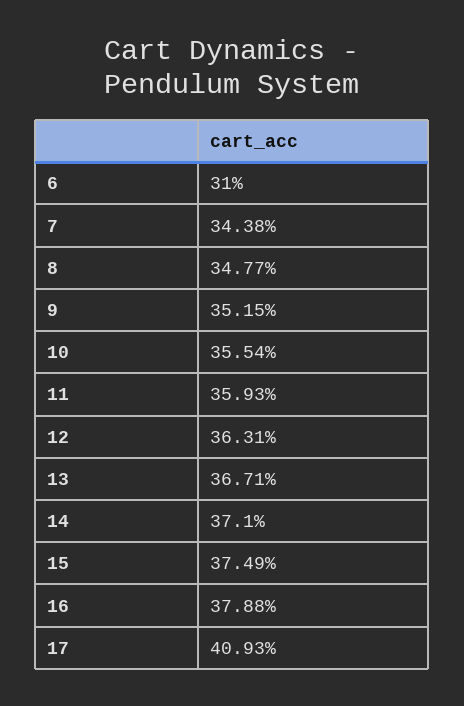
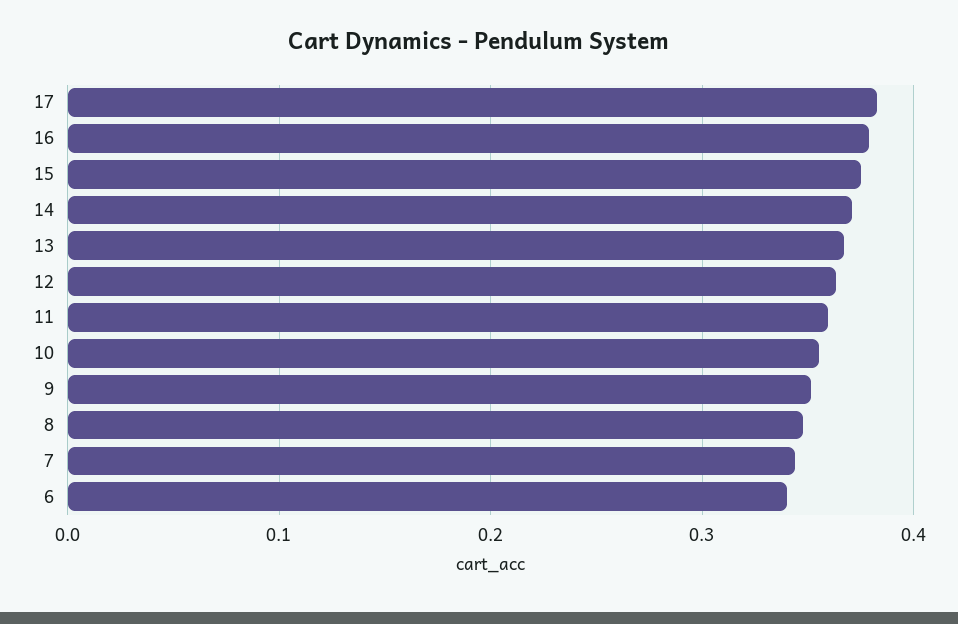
  {
-   "6": 0.31,
+   "6": 0.34,
    "7": 0.3438,
    "8": 0.3477,
    "9": 0.3515,
    "10": 0.3554,
    "11": 0.3593,
    "12": 0.3631,
    "13": 0.3671,
    "14": 0.371,
    "15": 0.3749,
    "16": 0.3788,
-   "17": 0.4093
+   "17": 0.38
  }

